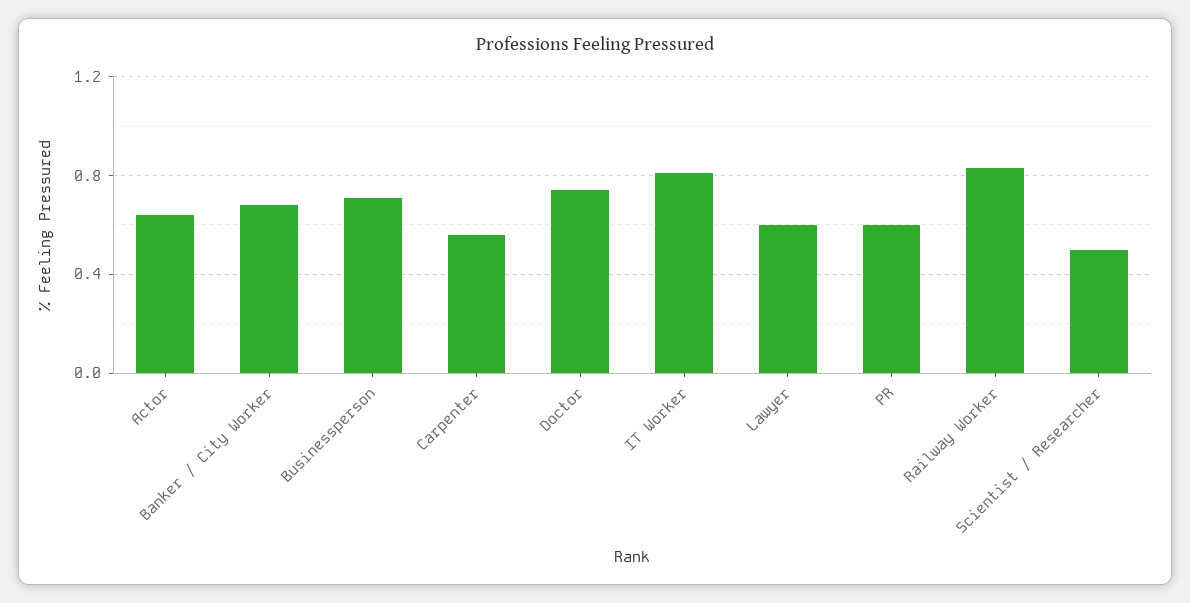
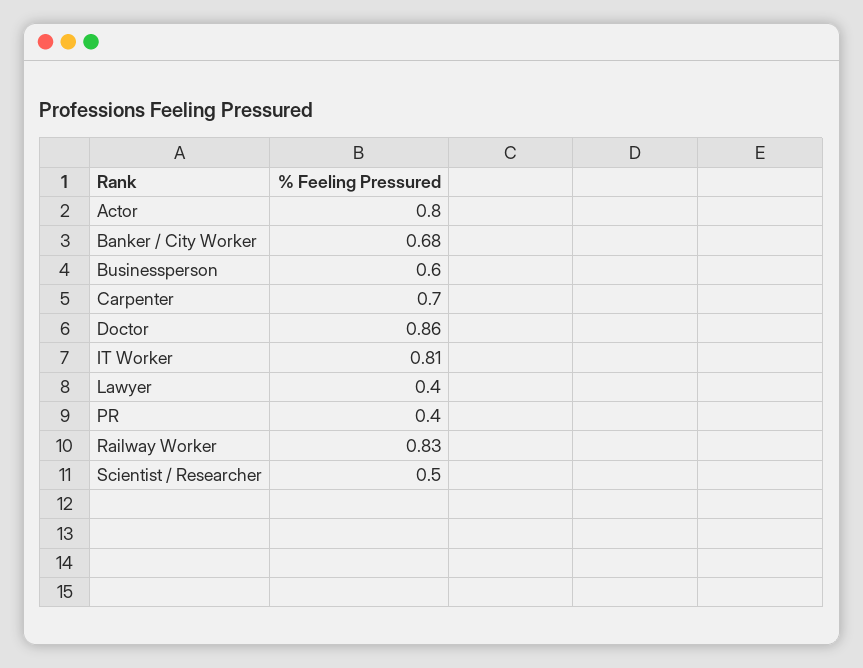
  {
-   "Actor": 0.65,
+   "Actor": 0.8,
    "Banker / City Worker": 0.68,
-   "Businessperson": 0.7,
+   "Businessperson": 0.6,
-   "Carpenter": 0.55,
+   "Carpenter": 0.7,
-   "Doctor": 0.75,
+   "Doctor": 0.86,
    "IT Worker": 0.81,
-   "Lawyer": 0.6,
+   "Lawyer": 0.4,
-   "PR": 0.6,
+   "PR": 0.4,
    "Railway Worker": 0.83,
    "Scientist / Researcher": 0.5
  }

